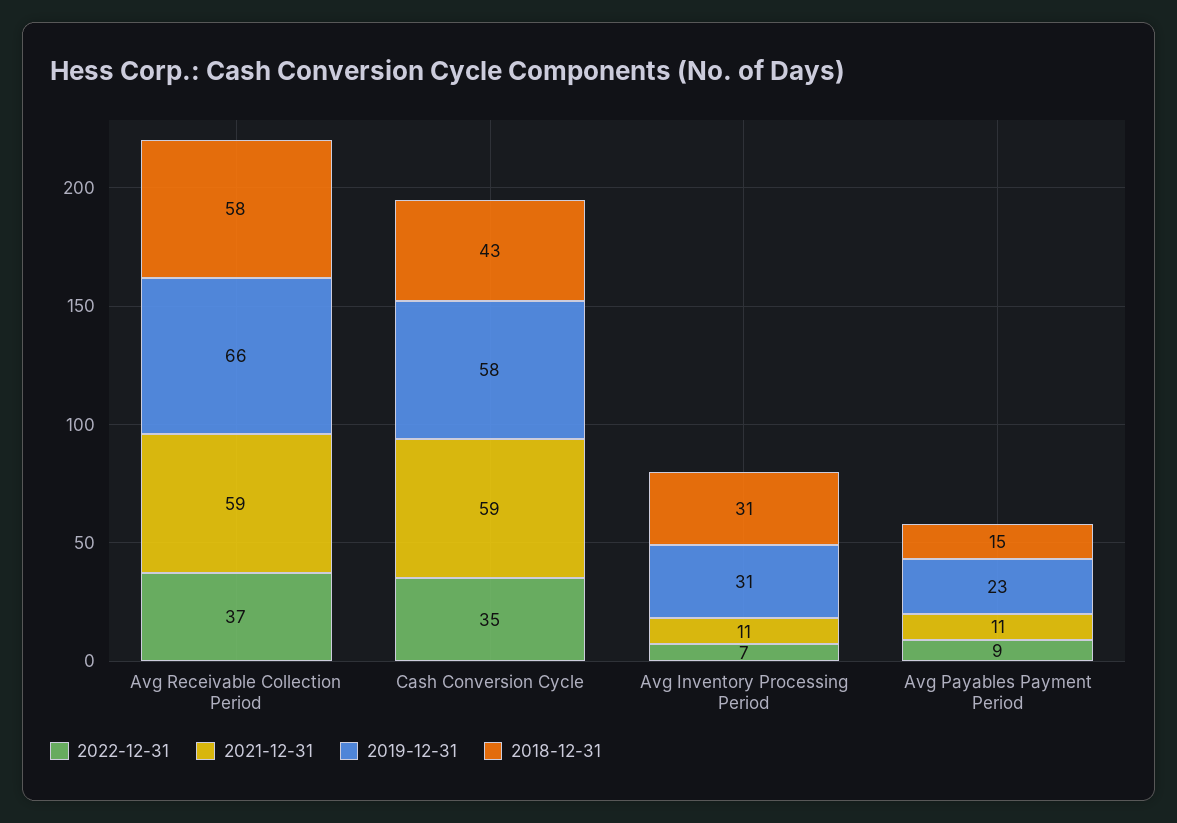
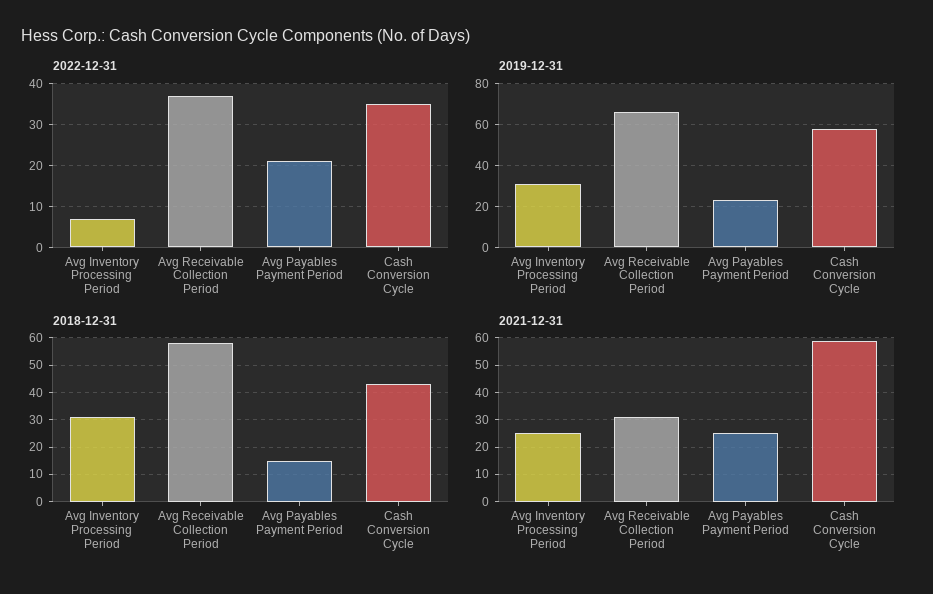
  {
    "2022-12-31": {
      "Avg Receivable Collection Period": 37,
      "Cash Conversion Cycle": 35,
      "Avg Inventory Processing Period": 7,
-     "Avg Payables Payment Period": 9
+     "Avg Payables Payment Period": 20
    },
    "2021-12-31": {
-     "Avg Receivable Collection Period": 59,
+     "Avg Receivable Collection Period": 30,
      "Cash Conversion Cycle": 59,
-     "Avg Inventory Processing Period": 11,
+     "Avg Inventory Processing Period": 25,
-     "Avg Payables Payment Period": 11
+     "Avg Payables Payment Period": 25
    },
    "2019-12-31": {
      "Avg Receivable Collection Period": 66,
      "Cash Conversion Cycle": 58,
      "Avg Inventory Processing Period": 31,
      "Avg Payables Payment Period": 23
    },
    "2018-12-31": {
      "Avg Receivable Collection Period": 58,
      "Cash Conversion Cycle": 43,
      "Avg Inventory Processing Period": 31,
      "Avg Payables Payment Period": 15
    }
  }

